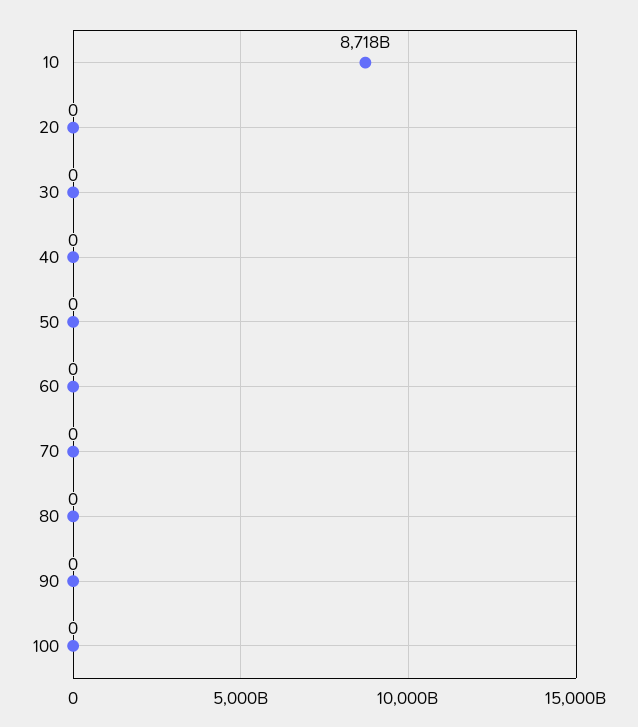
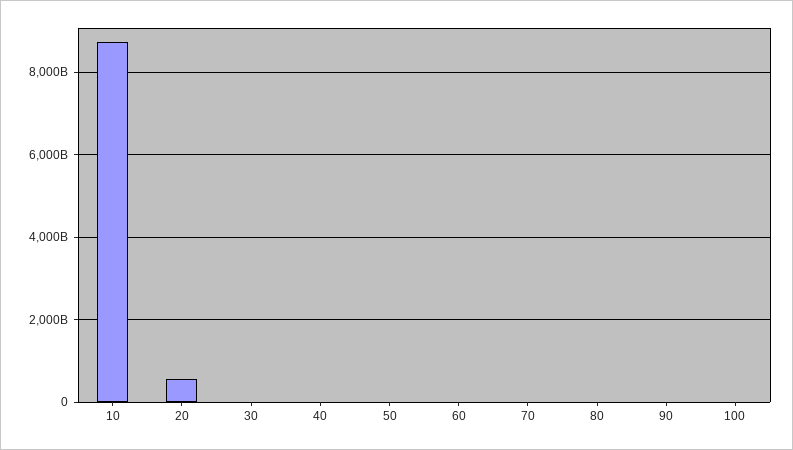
  {
    "10": 8718000000000,
-   "20": 0,
+   "20": 600000000000,
    "30": 0,
    "40": 0,
    "50": 0,
    "60": 0,
    "70": 0,
    "80": 0,
    "90": 0,
    "100": 0
  }

